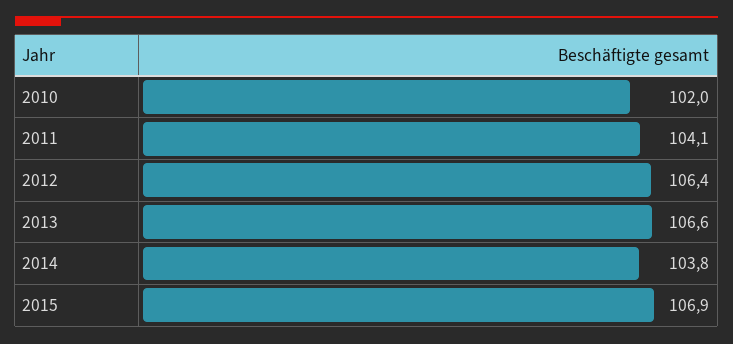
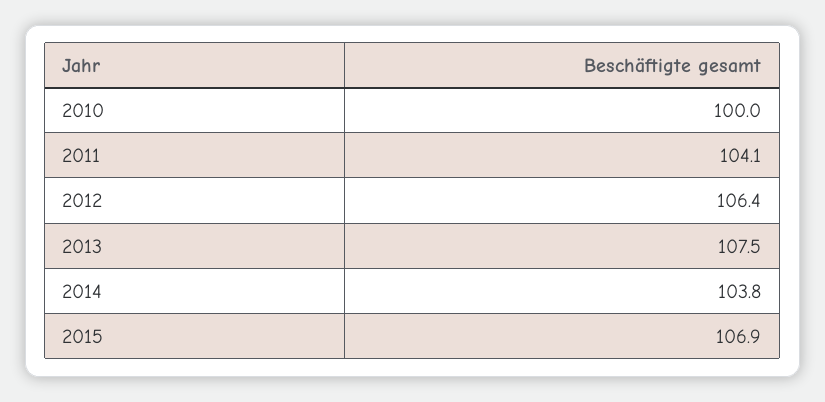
  {
-   "2010": 102,
+   "2010": 100,
    "2011": 104.1,
    "2012": 106.4,
-   "2013": 106.6,
+   "2013": 107.5,
    "2014": 103.8,
    "2015": 106.9
  }

